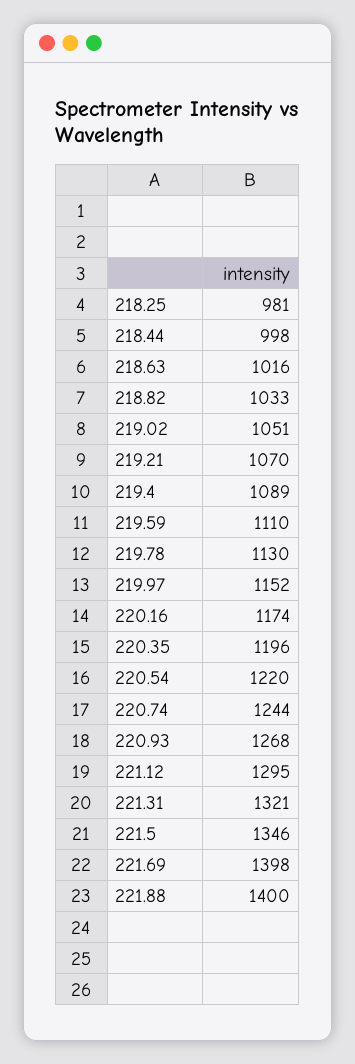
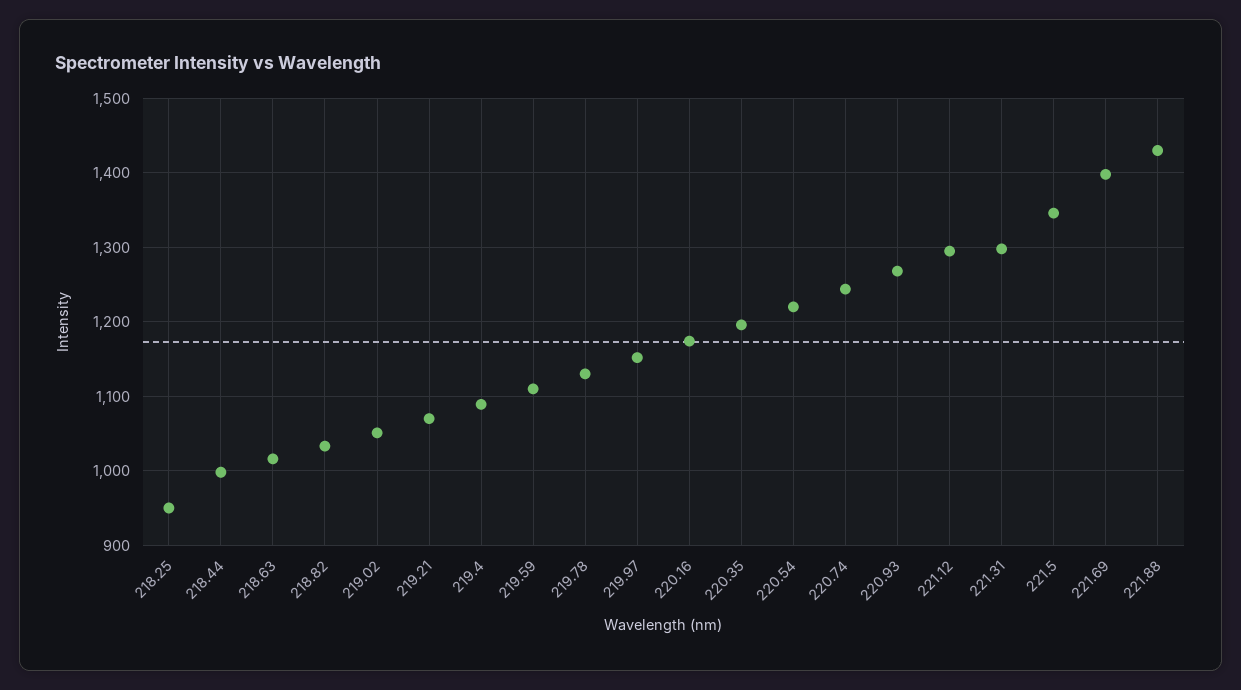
  {
-   "218.25": 981,
+   "218.25": 950,
    "218.44": 998,
    "218.63": 1016,
    "218.82": 1033,
    "219.02": 1051,
    "219.21": 1070,
    "219.4": 1089,
    "219.59": 1110,
    "219.78": 1130,
    "219.97": 1152,
    "220.16": 1174,
    "220.35": 1196,
    "220.54": 1220,
    "220.74": 1244,
    "220.93": 1268,
    "221.12": 1295,
-   "221.31": 1321,
+   "221.31": 1300,
    "221.5": 1346,
    "221.69": 1398,
-   "221.88": 1400
+   "221.88": 1430
  }

